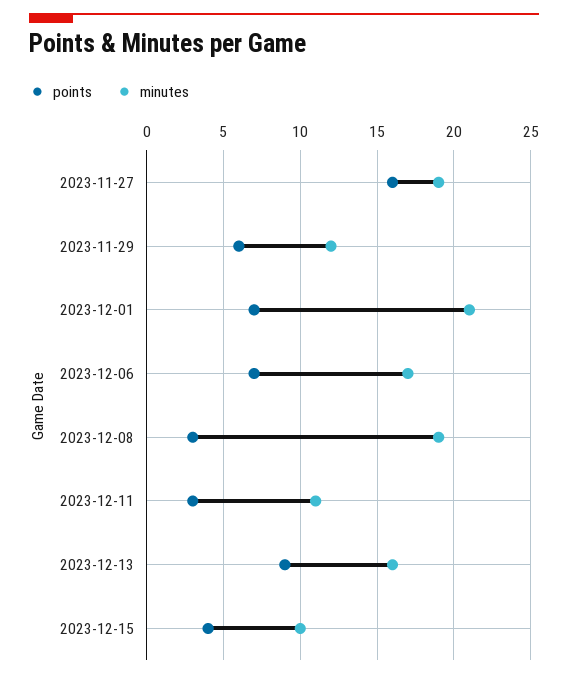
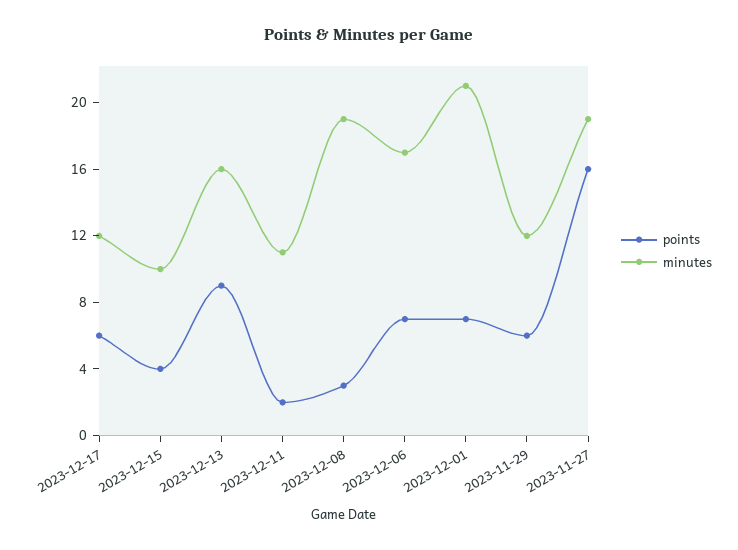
  {
    "points": {
      "2023-11-27": 16,
      "2023-11-29": 6,
      "2023-12-01": 7,
      "2023-12-06": 7,
      "2023-12-08": 3,
-     "2023-12-11": 3,
+     "2023-12-11": 2,
      "2023-12-13": 9,
-     "2023-12-15": 4
+     "2023-12-15": 4,
+     "2023-12-17": 6
    },
    "minutes": {
      "2023-11-27": 19,
      "2023-11-29": 12,
      "2023-12-01": 21,
      "2023-12-06": 17,
      "2023-12-08": 19,
      "2023-12-11": 11,
      "2023-12-13": 16,
-     "2023-12-15": 10
+     "2023-12-15": 10,
+     "2023-12-17": 12
    }
  }

